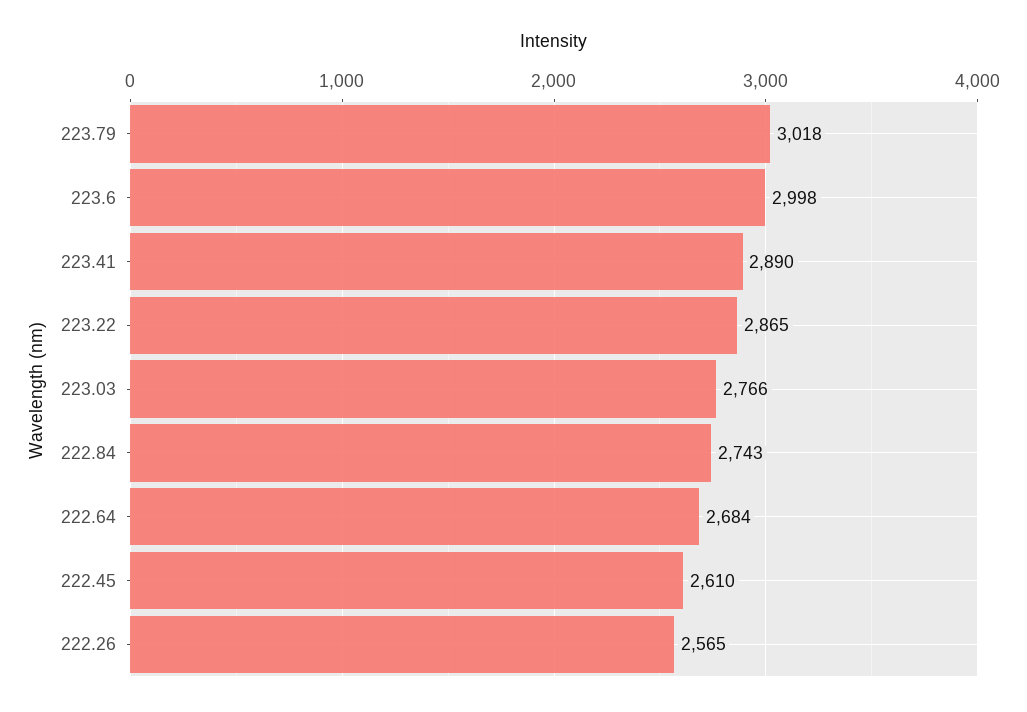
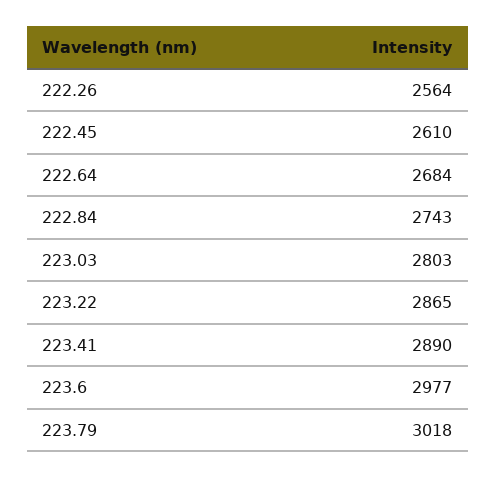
  {
    "223.79": 3018,
-   "223.6": 2998,
+   "223.6": 2977,
    "223.41": 2890,
    "223.22": 2865,
-   "223.03": 2766,
+   "223.03": 2803,
    "222.84": 2743,
    "222.64": 2684,
    "222.45": 2610,
-   "222.26": 2565
+   "222.26": 2564
  }

